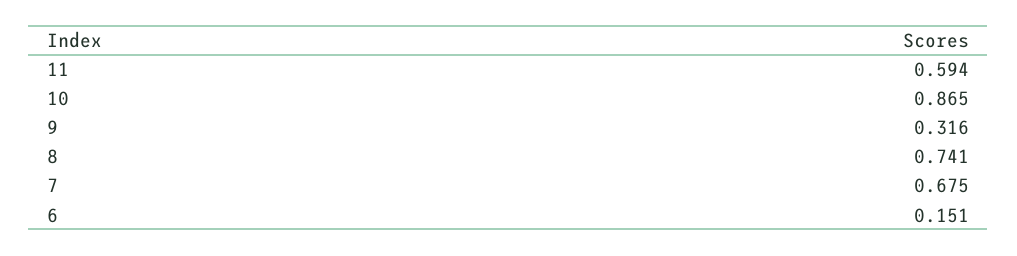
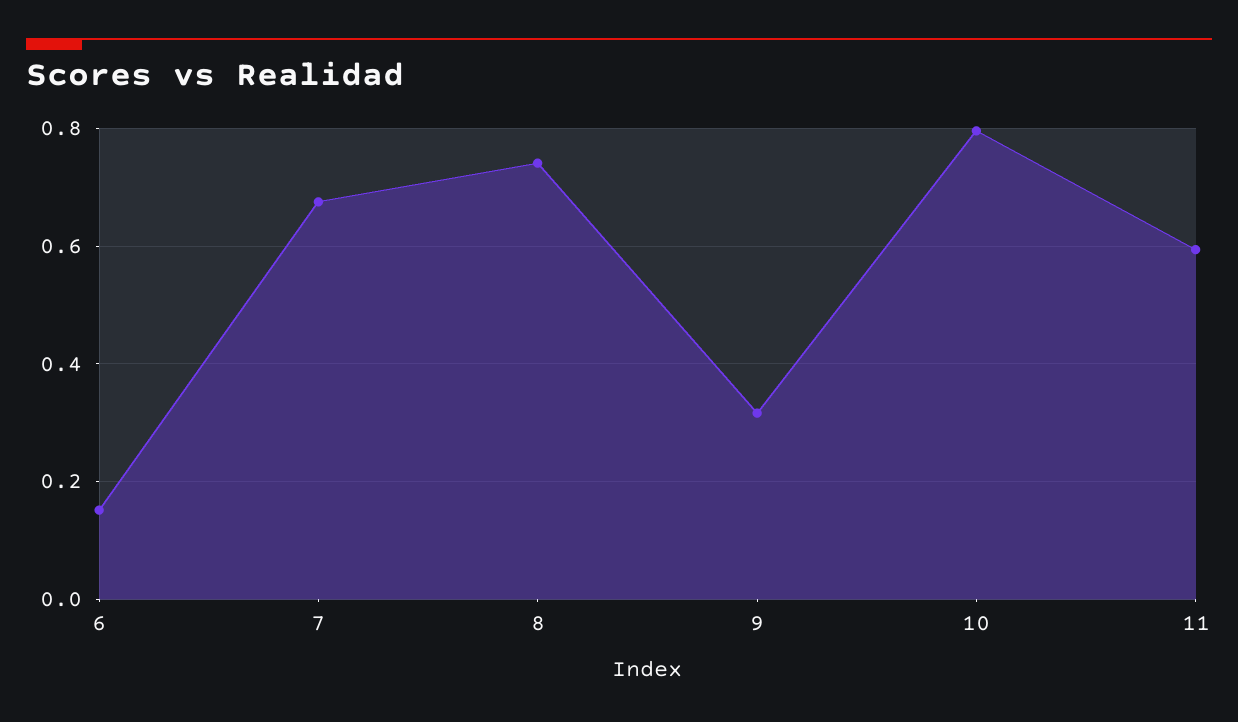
  {
    "11": 0.594,
-   "10": 0.865,
+   "10": 0.8,
    "9": 0.316,
    "8": 0.741,
    "7": 0.675,
    "6": 0.151
  }

